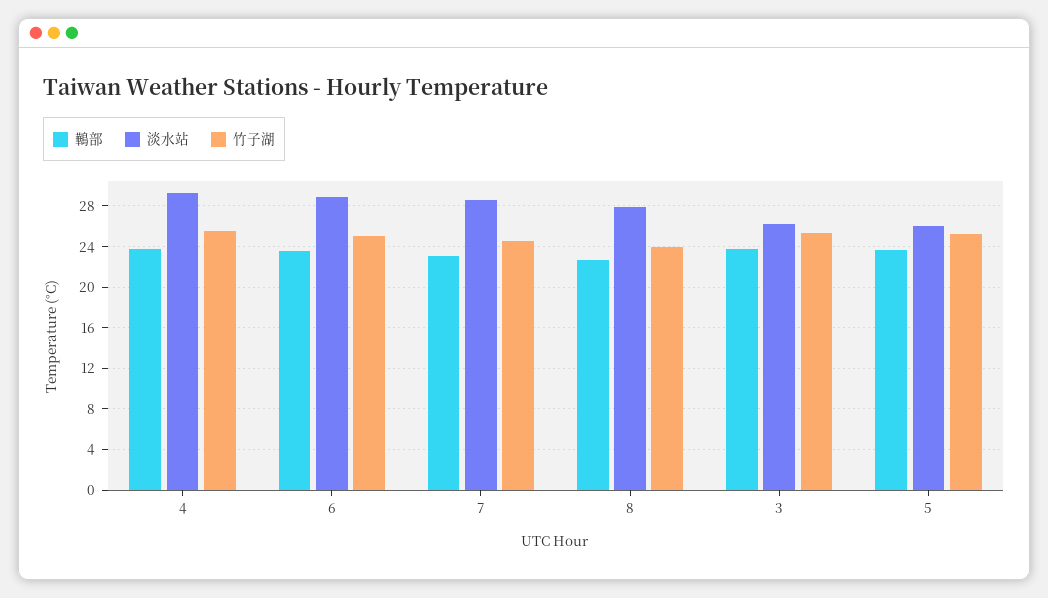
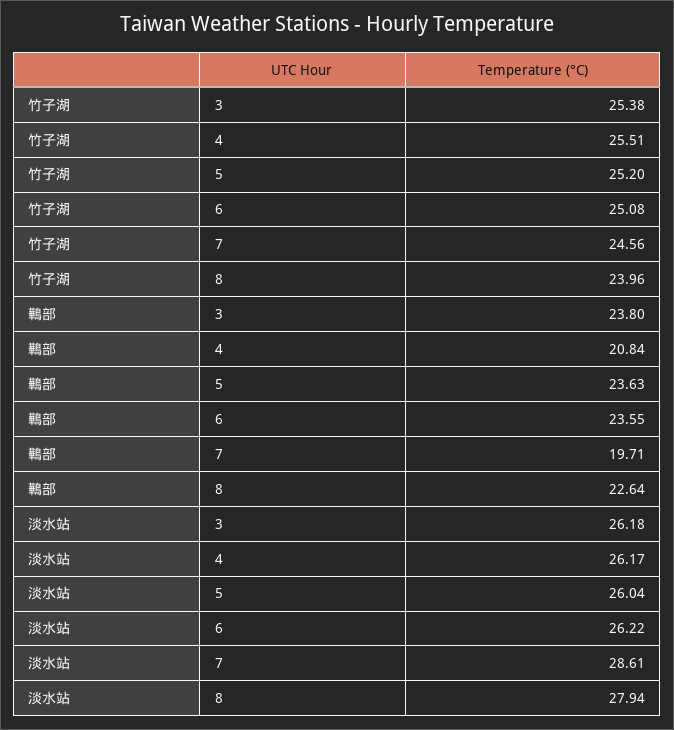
  {
    "鷨部": {
-     "4": 24,
+     "4": 20.84,
      "6": 23.55,
-     "7": 23,
+     "7": 19.71,
      "8": 22.64,
      "3": 23.8,
      "5": 23.63
    },
    "淡水站": {
-     "4": 29,
+     "4": 26.17,
-     "6": 29,
+     "6": 26.22,
      "7": 28.61,
      "8": 27.94,
      "3": 26.18,
      "5": 26.04
    },
    "竹子湖": {
      "4": 25.51,
      "6": 25.08,
      "7": 24.56,
      "8": 23.96,
      "3": 25.38,
      "5": 25.2
    }
  }

